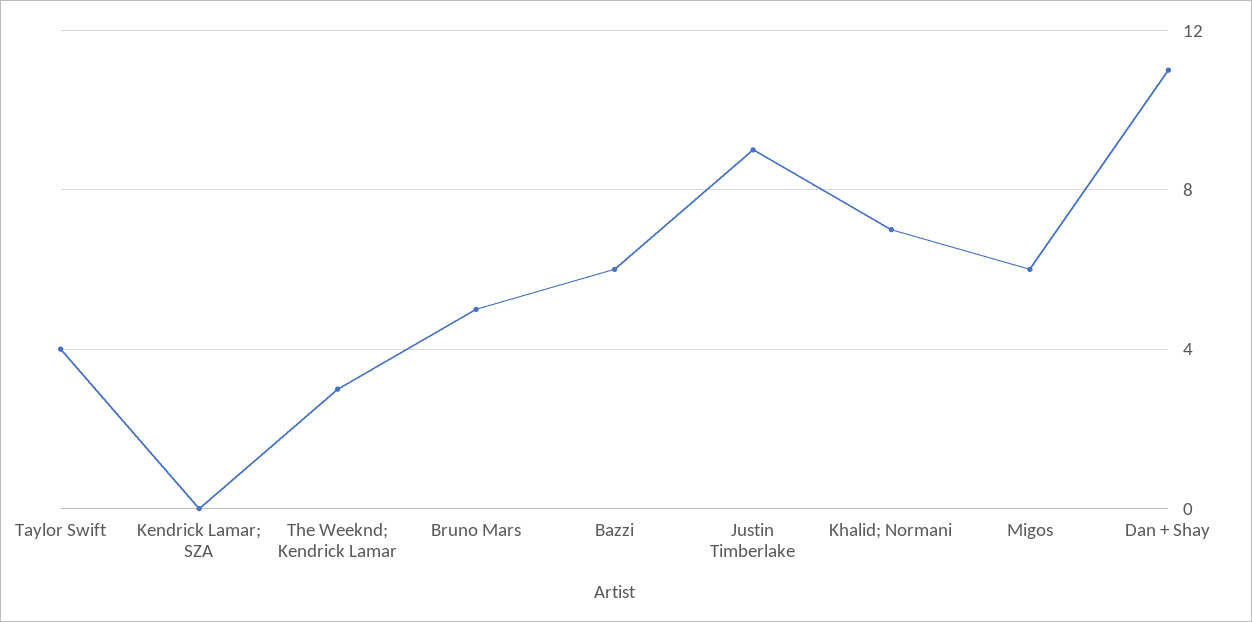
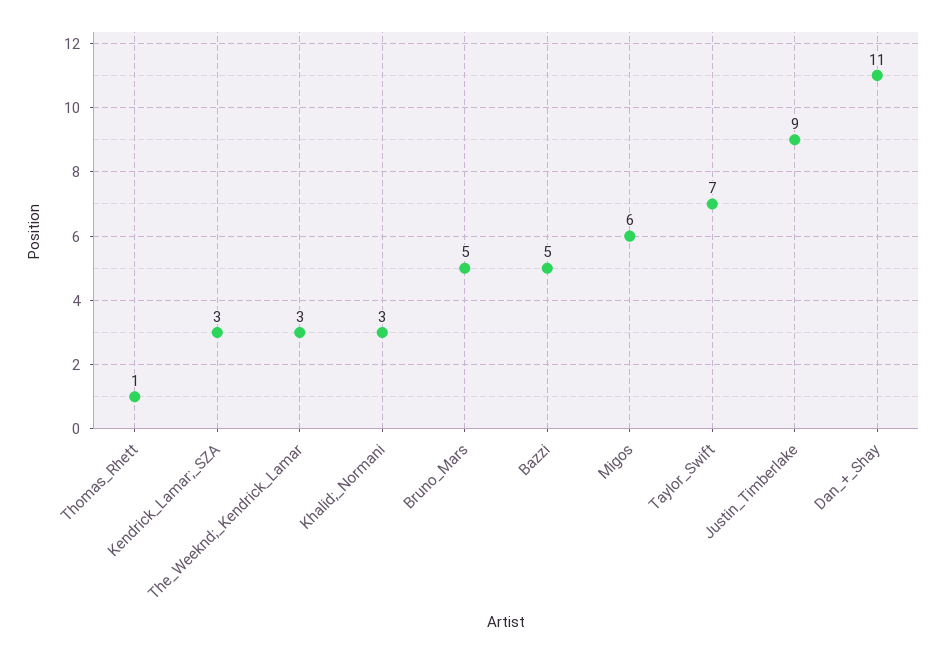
  {
-   "Taylor Swift": 4,
+   "Taylor Swift": 7,
-   "Kendrick Lamar; SZA": 0,
+   "Kendrick Lamar; SZA": 3,
    "The Weeknd; Kendrick Lamar": 3,
    "Bruno Mars": 5,
-   "Bazzi": 6,
+   "Bazzi": 5,
    "Justin Timberlake": 9,
-   "Khalid; Normani": 7,
+   "Khalid; Normani": 3,
    "Migos": 6,
-   "Dan + Shay": 11
+   "Dan + Shay": 11,
+   "Thomas_Rhett": 1
  }

